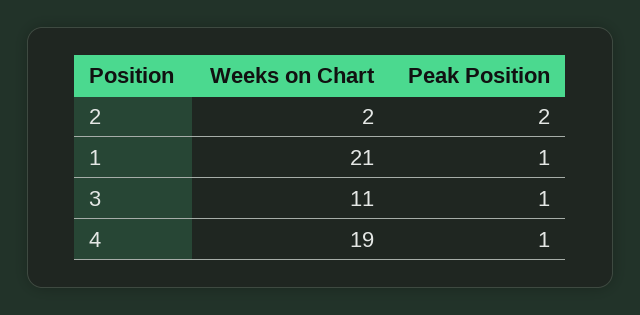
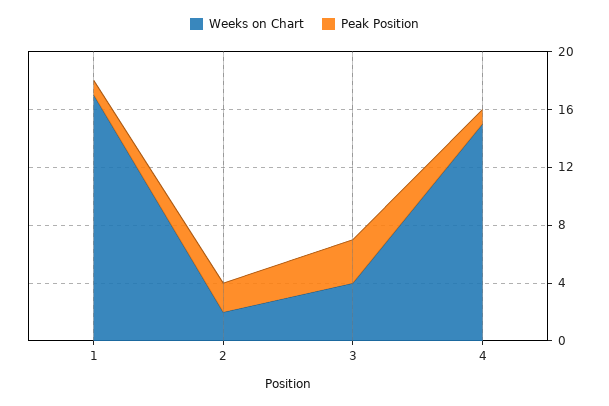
  {
    "Weeks on Chart": {
      "2": 2,
-     "1": 21,
+     "1": 17,
-     "3": 11,
+     "3": 4,
-     "4": 19
+     "4": 15
    },
    "Peak Position": {
      "2": 2,
      "1": 1,
-     "3": 1,
+     "3": 3,
      "4": 1
    }
  }

